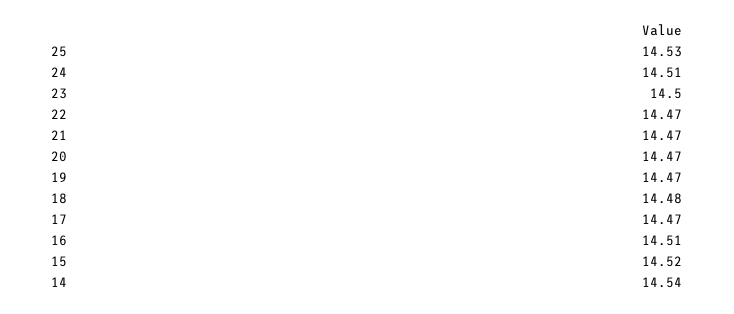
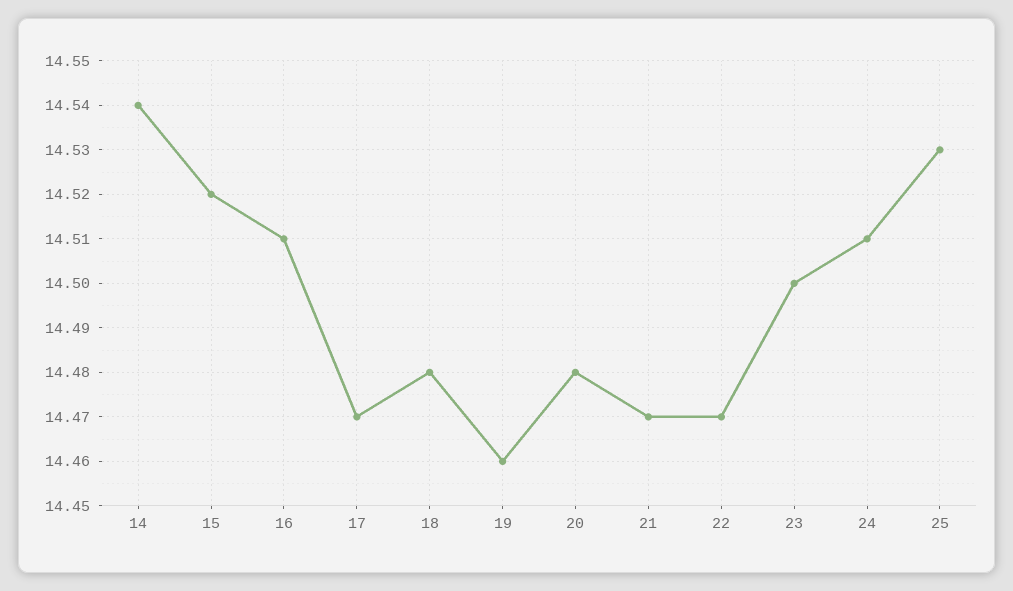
  {
    "25": 14.53,
    "24": 14.51,
    "23": 14.5,
    "22": 14.47,
    "21": 14.47,
-   "20": 14.47,
+   "20": 14.48,
-   "19": 14.47,
+   "19": 14.46,
    "18": 14.48,
    "17": 14.47,
    "16": 14.51,
    "15": 14.52,
    "14": 14.54
  }

